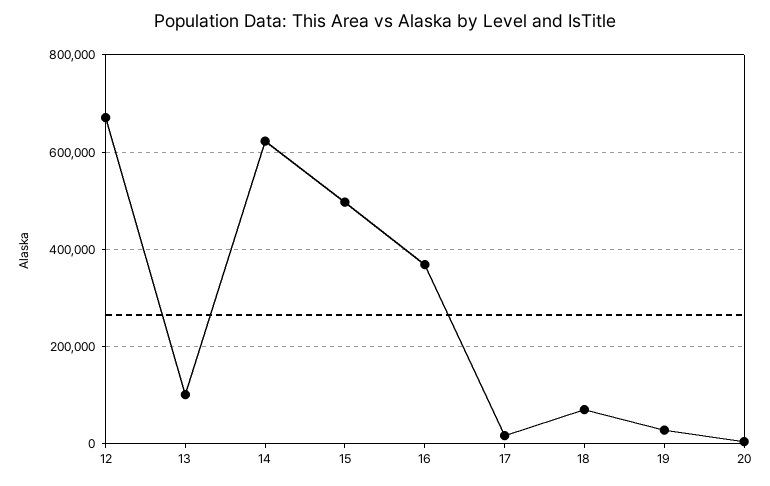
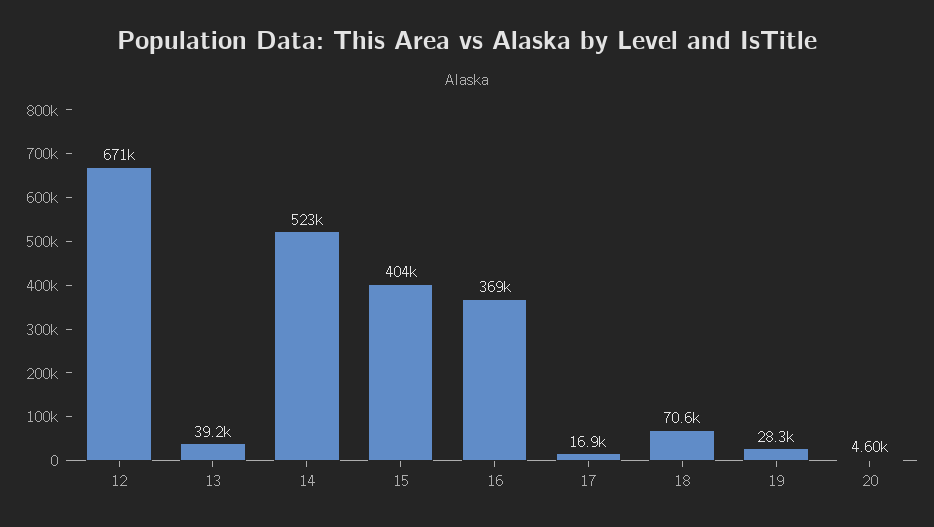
  {
    "12": 671000,
-   "13": 100000,
+   "13": 39200,
-   "14": 620000,
+   "14": 523000,
-   "15": 500000,
+   "15": 404000,
    "16": 369000,
    "17": 16900,
    "18": 70600,
    "19": 28300,
    "20": 4600
  }

